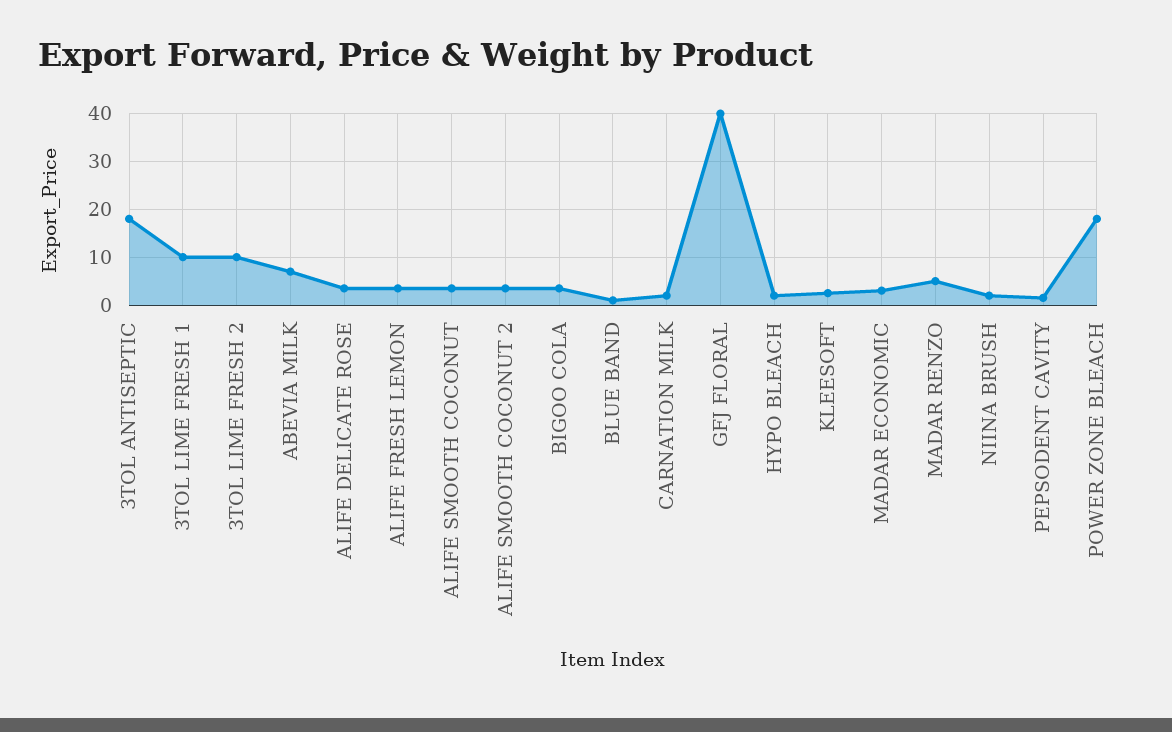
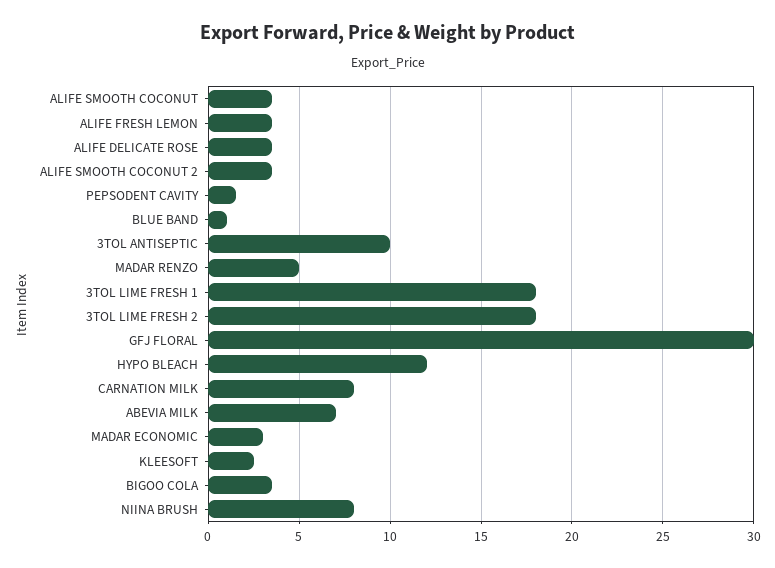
  {
-   "3TOL ANTISEPTIC": 18,
+   "3TOL ANTISEPTIC": 10,
-   "3TOL LIME FRESH 1": 10,
+   "3TOL LIME FRESH 1": 18,
-   "3TOL LIME FRESH 2": 10,
+   "3TOL LIME FRESH 2": 18,
    "ABEVIA MILK": 7,
    "ALIFE DELICATE ROSE": 3.5,
    "ALIFE FRESH LEMON": 3.5,
    "ALIFE SMOOTH COCONUT": 3.5,
    "ALIFE SMOOTH COCONUT 2": 3.5,
    "BIGOO COLA": 3.5,
    "BLUE BAND": 1,
-   "CARNATION MILK": 2,
+   "CARNATION MILK": 8,
-   "GFJ FLORAL": 40,
+   "GFJ FLORAL": 30,
-   "HYPO BLEACH": 2,
+   "HYPO BLEACH": 12,
    "KLEESOFT": 2.5,
    "MADAR ECONOMIC": 3,
    "MADAR RENZO": 5,
-   "NIINA BRUSH": 2,
+   "NIINA BRUSH": 8,
-   "PEPSODENT CAVITY": 1.5,
+   "PEPSODENT CAVITY": 1.5
-   "POWER ZONE BLEACH": 18
  }

